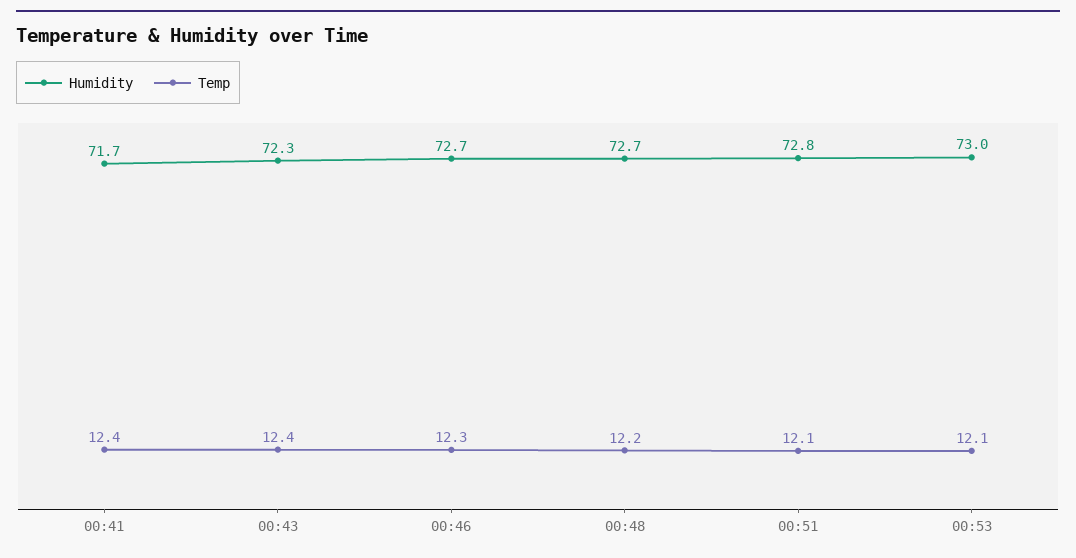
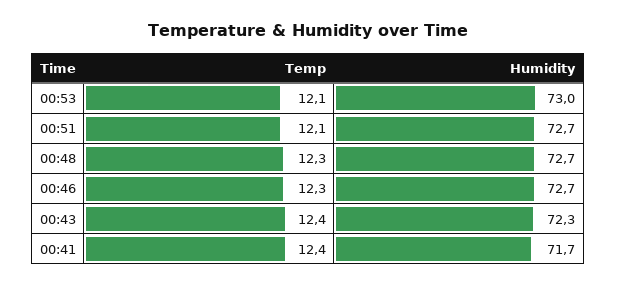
  {
    "Humidity": {
      "00:41": 71.7,
      "00:43": 72.3,
      "00:46": 72.7,
      "00:48": 72.7,
-     "00:51": 72.8,
+     "00:51": 72.7,
      "00:53": 73
    },
    "Temp": {
      "00:41": 12.4,
      "00:43": 12.4,
      "00:46": 12.3,
-     "00:48": 12.2,
+     "00:48": 12.3,
      "00:51": 12.1,
      "00:53": 12.1
    }
  }

